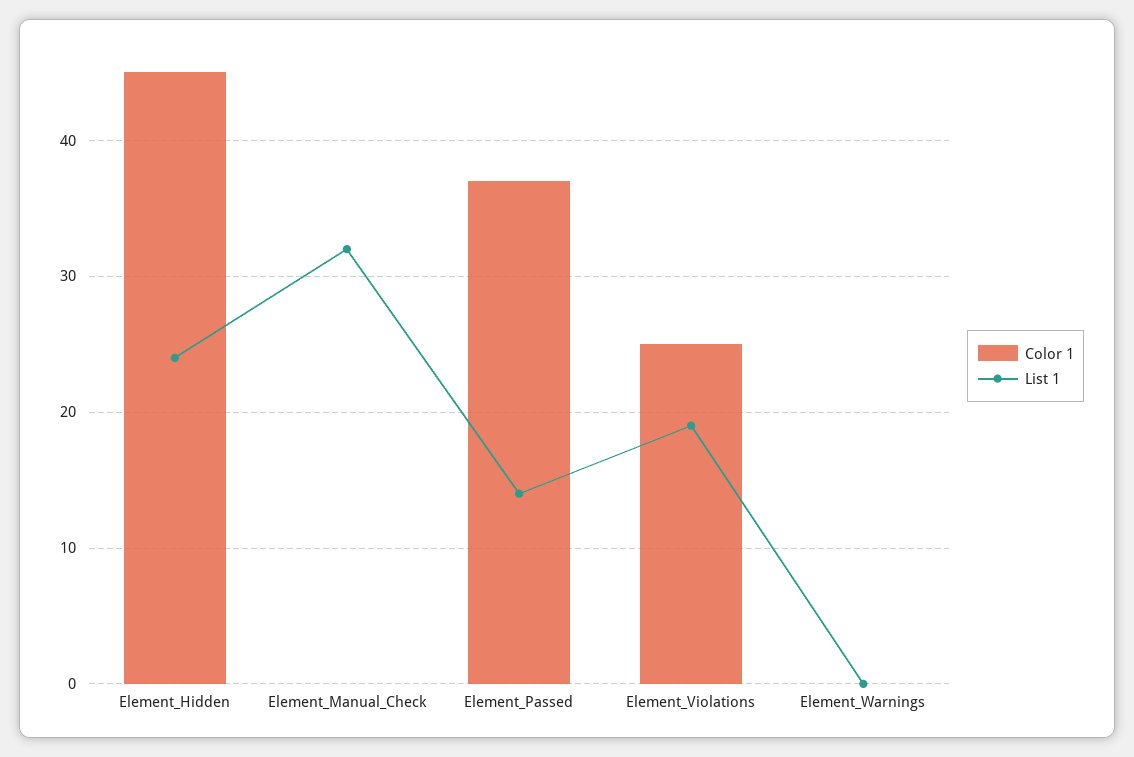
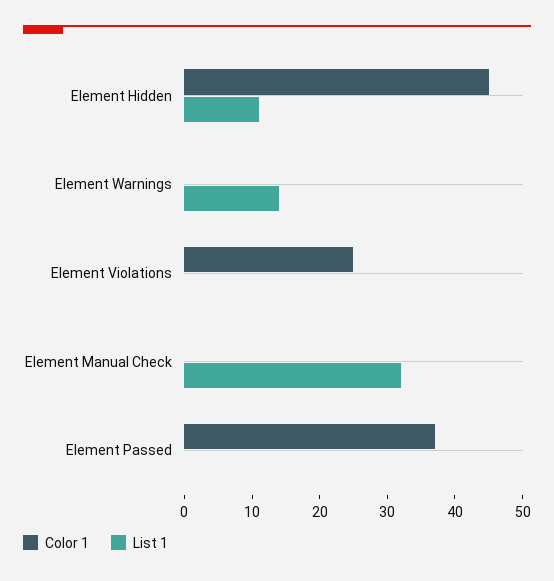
  {
    "Color 1": {
      "Element_Hidden": 45,
      "Element_Manual_Check": 0,
      "Element_Passed": 37,
      "Element_Violations": 25,
      "Element_Warnings": 0
    },
    "List 1": {
-     "Element_Hidden": 24,
+     "Element_Hidden": 10,
      "Element_Manual_Check": 32,
-     "Element_Passed": 14,
+     "Element_Passed": 0,
-     "Element_Violations": 19,
+     "Element_Violations": 0,
-     "Element_Warnings": 0
+     "Element_Warnings": 15
    }
  }

